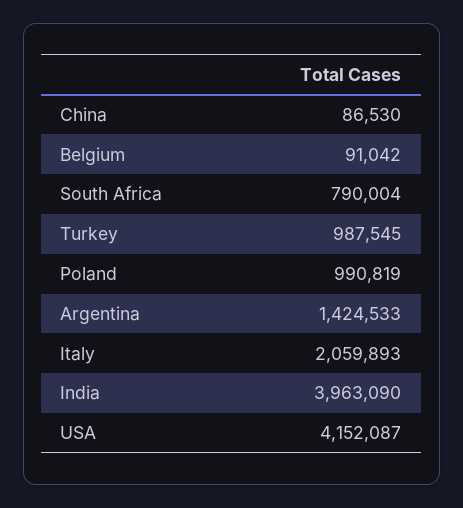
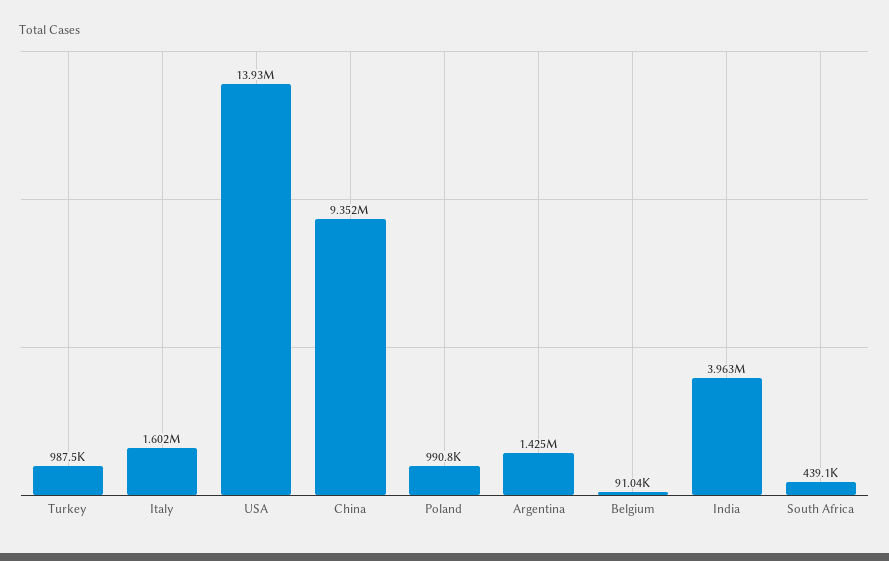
  {
-   "China": 86530,
+   "China": 9352000,
    "Belgium": 91042,
-   "South Africa": 790004,
+   "South Africa": 439100,
    "Turkey": 987545,
    "Poland": 990819,
    "Argentina": 1424533,
-   "Italy": 2059893,
+   "Italy": 1602000,
    "India": 3963090,
-   "USA": 4152087
+   "USA": 13930000
  }

